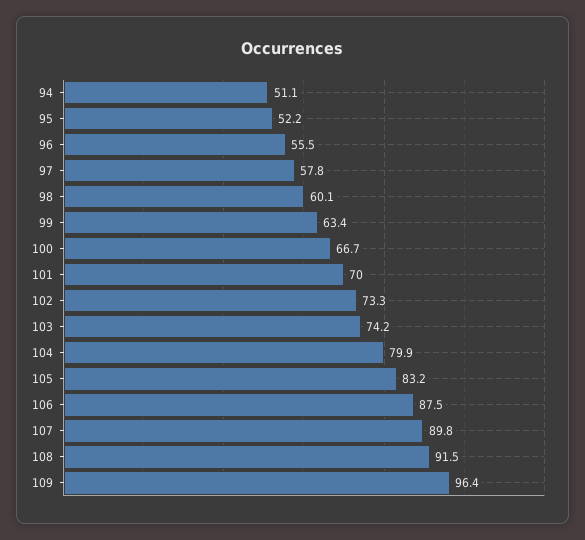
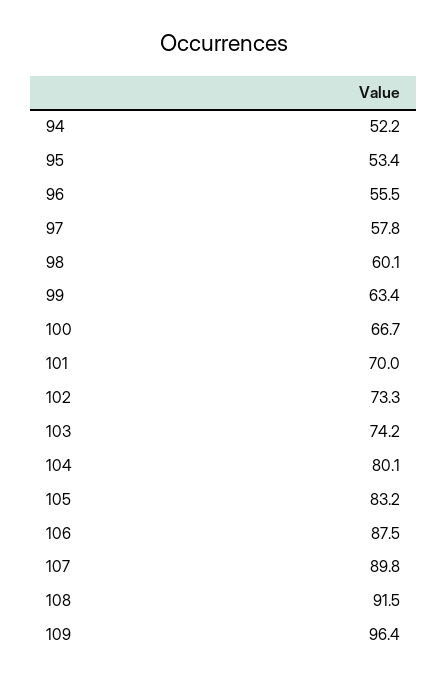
  {
-   "94": 51.1,
+   "94": 52.2,
-   "95": 52.2,
+   "95": 53.4,
    "96": 55.5,
    "97": 57.8,
    "98": 60.1,
    "99": 63.4,
    "100": 66.7,
    "101": 70,
    "102": 73.3,
    "103": 74.2,
-   "104": 79.9,
+   "104": 80.1,
    "105": 83.2,
    "106": 87.5,
    "107": 89.8,
    "108": 91.5,
    "109": 96.4
  }

